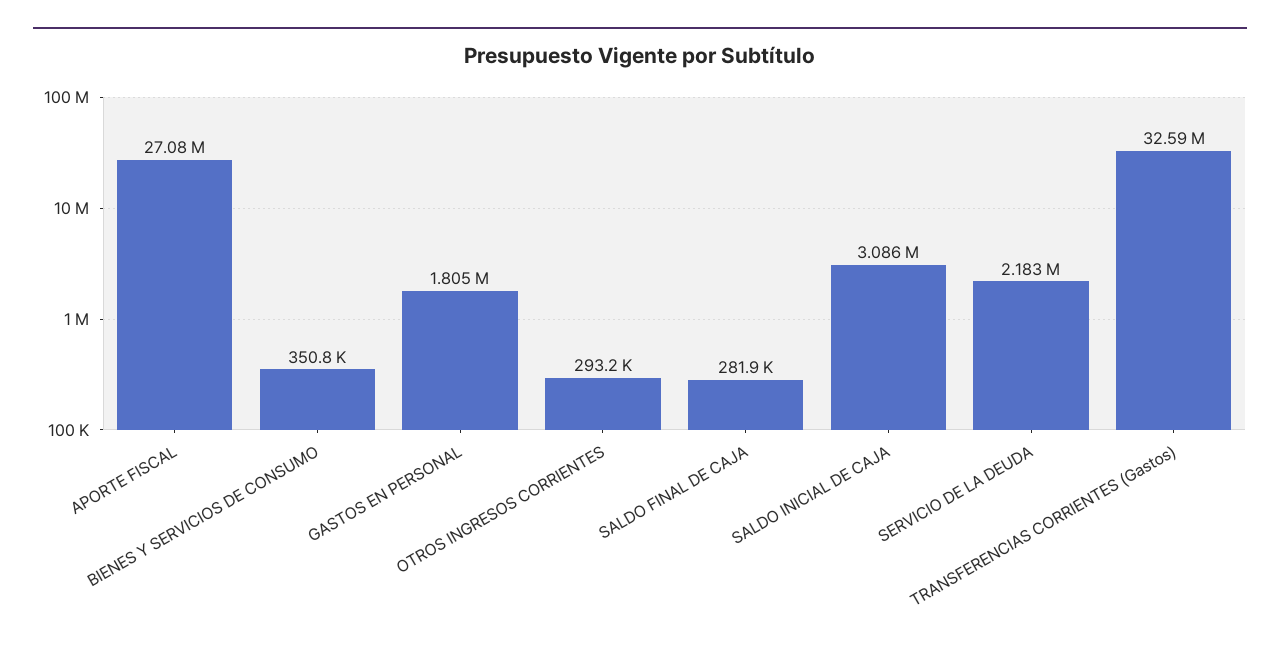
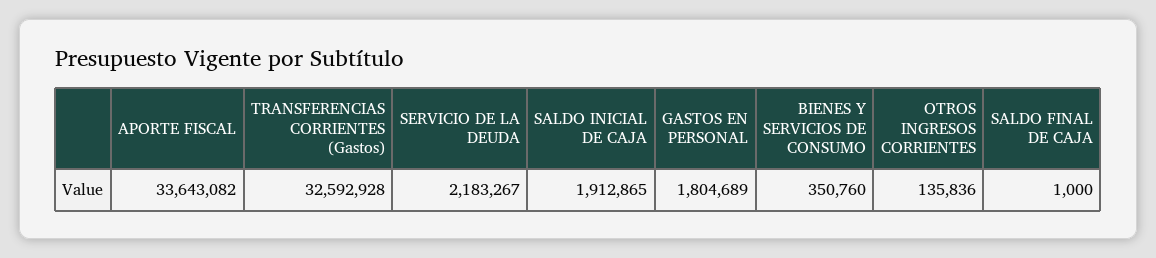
  {
-   "APORTE FISCAL": 27080000,
+   "APORTE FISCAL": 33643082,
    "BIENES Y SERVICIOS DE CONSUMO": 350760,
    "GASTOS EN PERSONAL": 1804689,
-   "OTROS INGRESOS CORRIENTES": 293200,
+   "OTROS INGRESOS CORRIENTES": 135836,
-   "SALDO FINAL DE CAJA": 281900,
+   "SALDO FINAL DE CAJA": 1000,
-   "SALDO INICIAL DE CAJA": 3086000,
+   "SALDO INICIAL DE CAJA": 1912865,
    "SERVICIO DE LA DEUDA": 2183267,
    "TRANSFERENCIAS CORRIENTES (Gastos)": 32592928
  }

